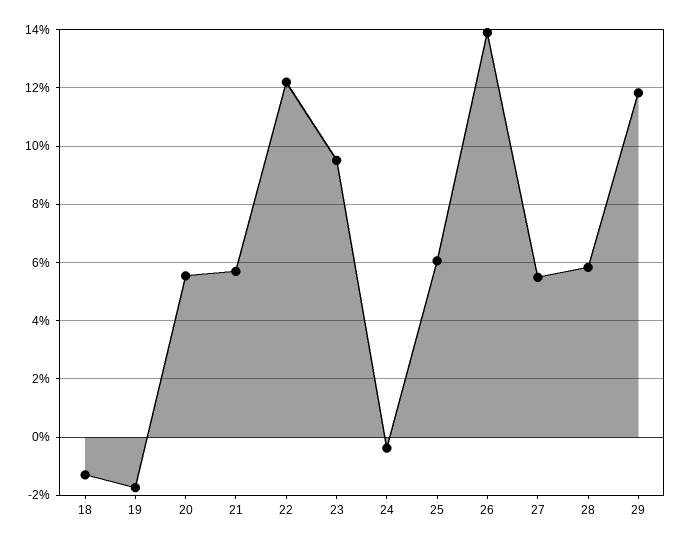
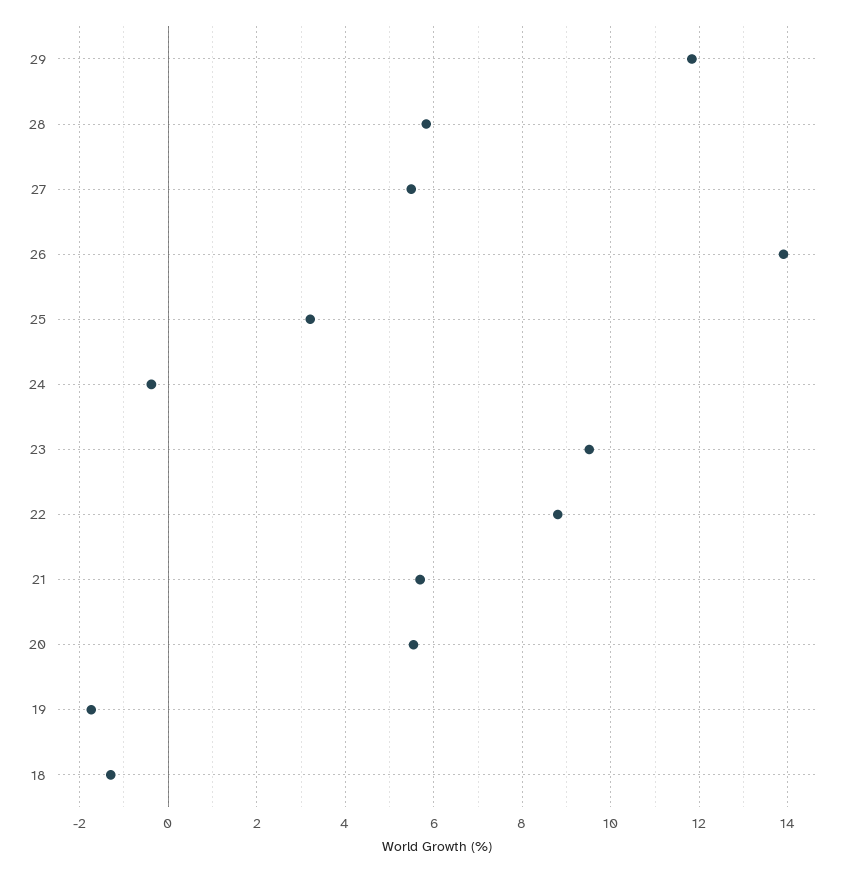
  {
    "18": -1.4,
    "19": -1.8,
    "20": 5.6,
    "21": 5.6,
-   "22": 12.25,
+   "22": 8.8,
    "23": 9.6,
    "24": -0.4,
-   "25": 6,
+   "25": 3.2,
    "26": 14,
    "27": 5.4,
    "28": 5.8,
    "29": 11.8
  }

